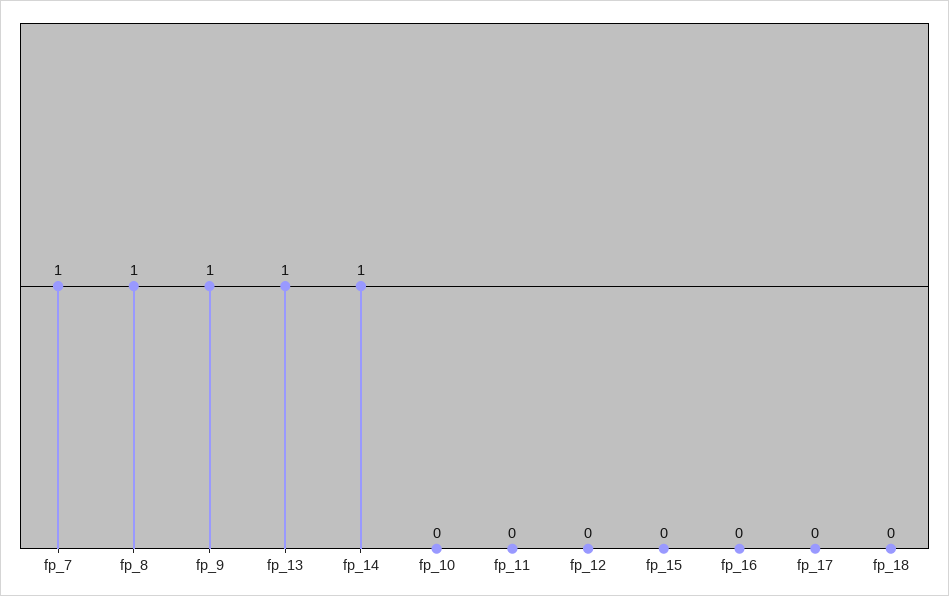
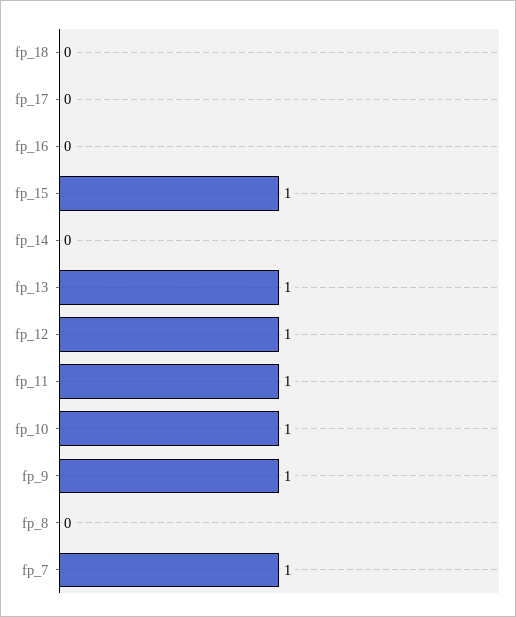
  {
    "fp_7": 1,
-   "fp_8": 1,
+   "fp_8": 0,
    "fp_9": 1,
    "fp_13": 1,
-   "fp_14": 1,
+   "fp_14": 0,
-   "fp_10": 0,
+   "fp_10": 1,
-   "fp_11": 0,
+   "fp_11": 1,
-   "fp_12": 0,
+   "fp_12": 1,
-   "fp_15": 0,
+   "fp_15": 1,
    "fp_16": 0,
    "fp_17": 0,
    "fp_18": 0
  }

